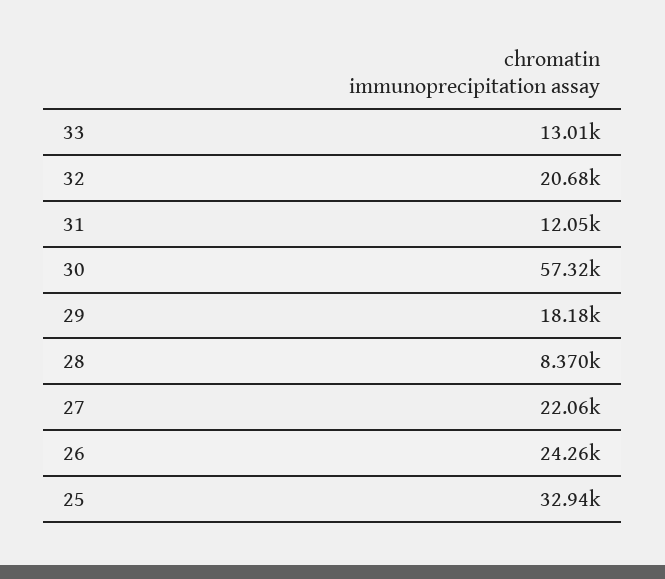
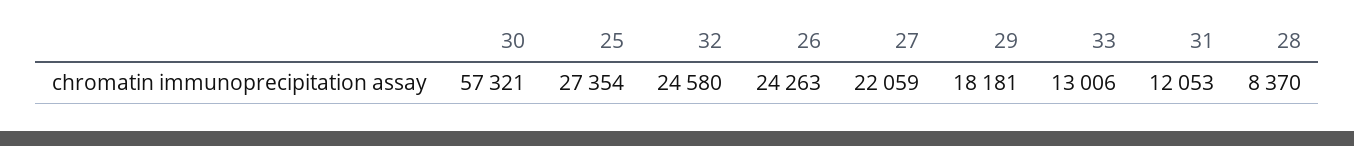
  {
    "33": 13006,
-   "32": 20680,
+   "32": 24580,
    "31": 12053,
    "30": 57321,
    "29": 18181,
    "28": 8370,
    "27": 22059,
    "26": 24263,
-   "25": 32940
+   "25": 27354
  }

